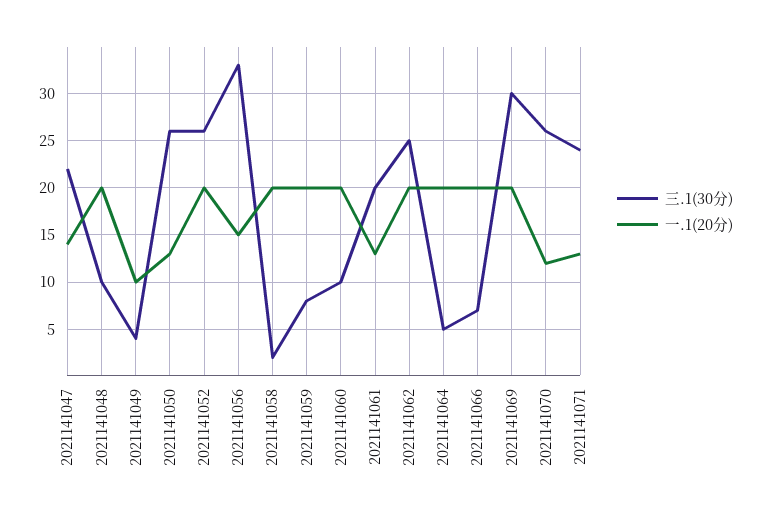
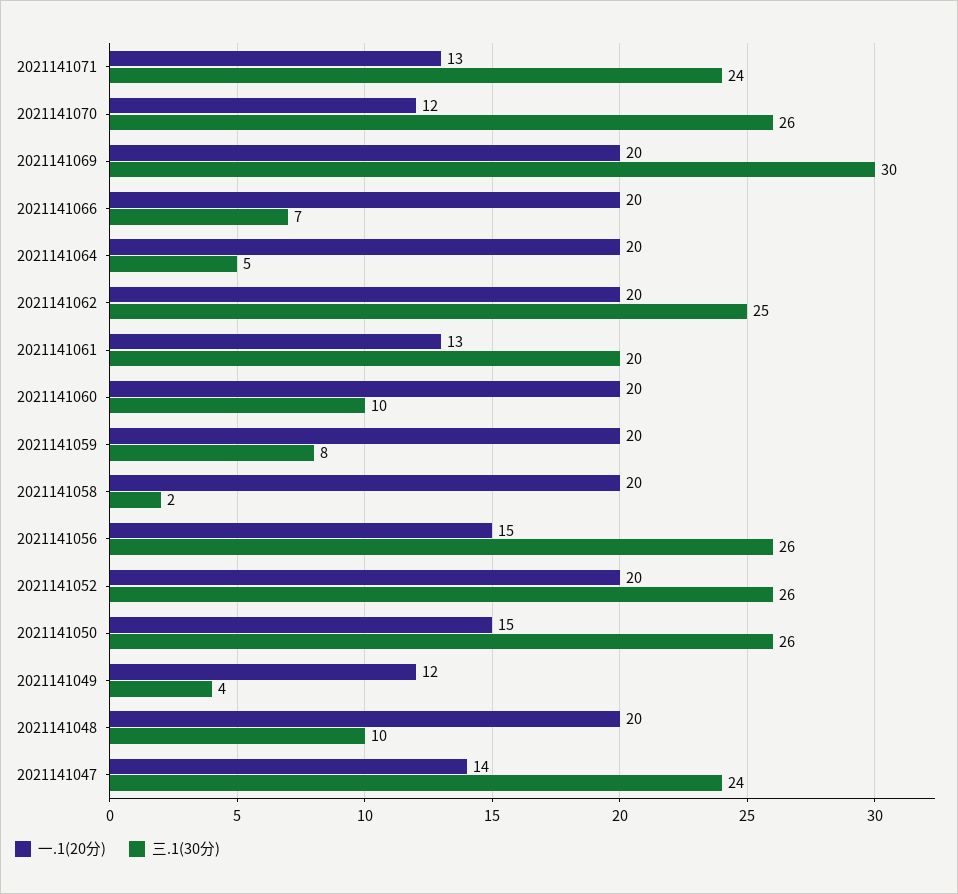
  {
    "三.1(30分)": {
-     "2021141047": 22,
+     "2021141047": 24,
      "2021141048": 10,
      "2021141049": 4,
      "2021141050": 26,
      "2021141052": 26,
-     "2021141056": 33,
+     "2021141056": 26,
      "2021141058": 2,
      "2021141059": 8,
      "2021141060": 10,
      "2021141061": 20,
      "2021141062": 25,
      "2021141064": 5,
      "2021141066": 7,
      "2021141069": 30,
      "2021141070": 26,
      "2021141071": 24
    },
    "一.1(20分)": {
      "2021141047": 14,
      "2021141048": 20,
-     "2021141049": 10,
+     "2021141049": 12,
-     "2021141050": 13,
+     "2021141050": 15,
      "2021141052": 20,
      "2021141056": 15,
      "2021141058": 20,
      "2021141059": 20,
      "2021141060": 20,
      "2021141061": 13,
      "2021141062": 20,
      "2021141064": 20,
      "2021141066": 20,
      "2021141069": 20,
      "2021141070": 12,
      "2021141071": 13
    }
  }

